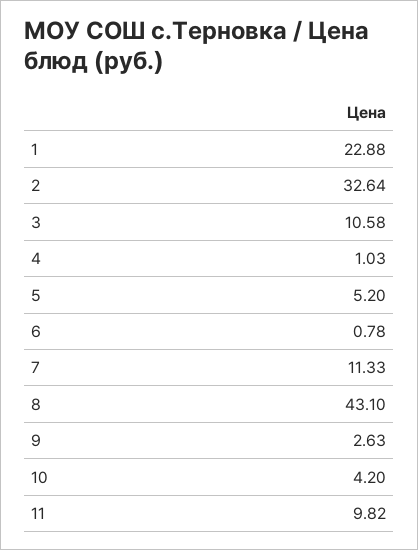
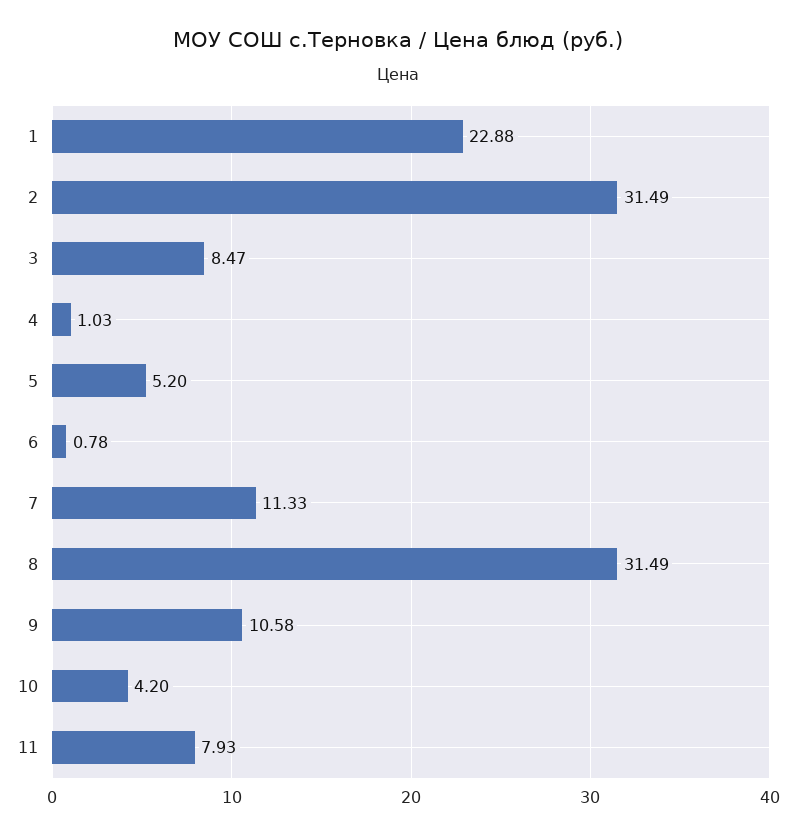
  {
    "1": 22.88,
-   "2": 32.64,
+   "2": 31.49,
-   "3": 10.58,
+   "3": 8.47,
    "4": 1.03,
    "5": 5.2,
    "6": 0.78,
    "7": 11.33,
-   "8": 43.1,
+   "8": 31.49,
-   "9": 2.63,
+   "9": 10.58,
    "10": 4.2,
-   "11": 9.82
+   "11": 7.93
  }

